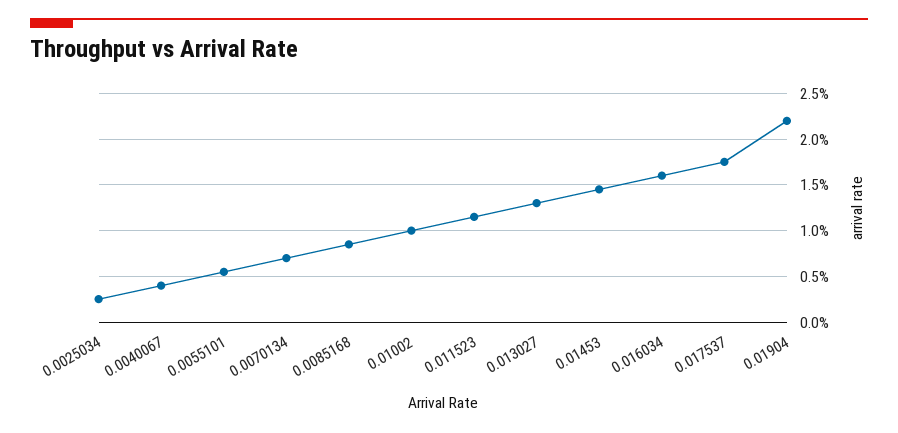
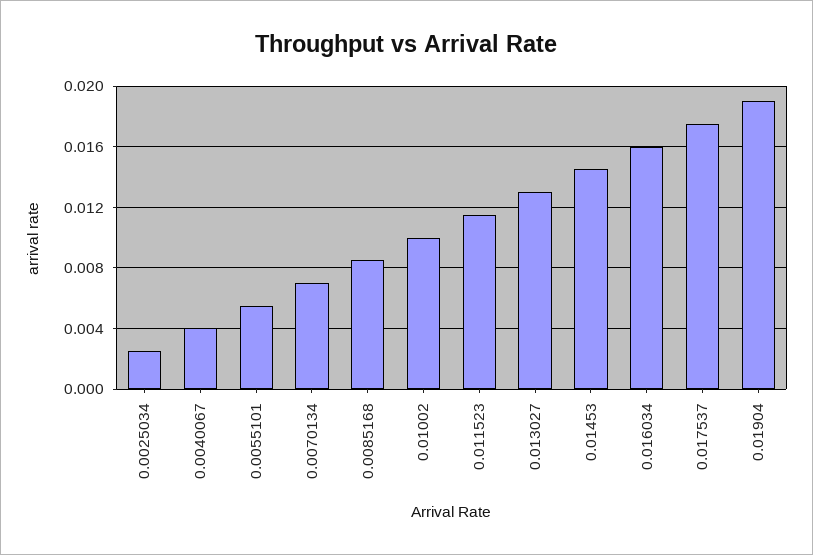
  {
    "0.0025034": 0.0025,
    "0.0040067": 0.004,
    "0.0055101": 0.0055,
    "0.0070134": 0.007,
    "0.0085168": 0.0085,
    "0.01002": 0.01,
    "0.011523": 0.0115,
    "0.013027": 0.013,
    "0.01453": 0.0145,
    "0.016034": 0.016,
    "0.017537": 0.0175,
-   "0.01904": 0.022
+   "0.01904": 0.019
  }

